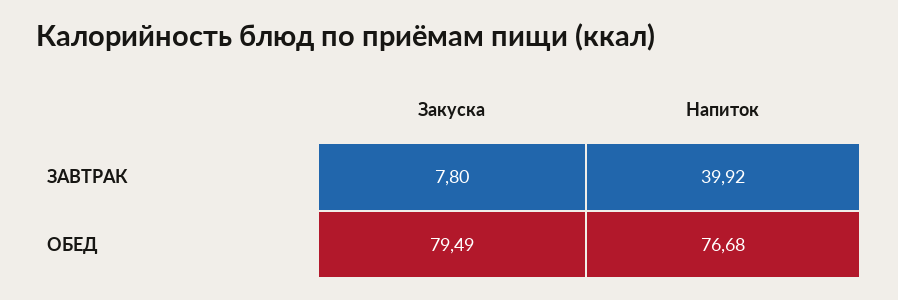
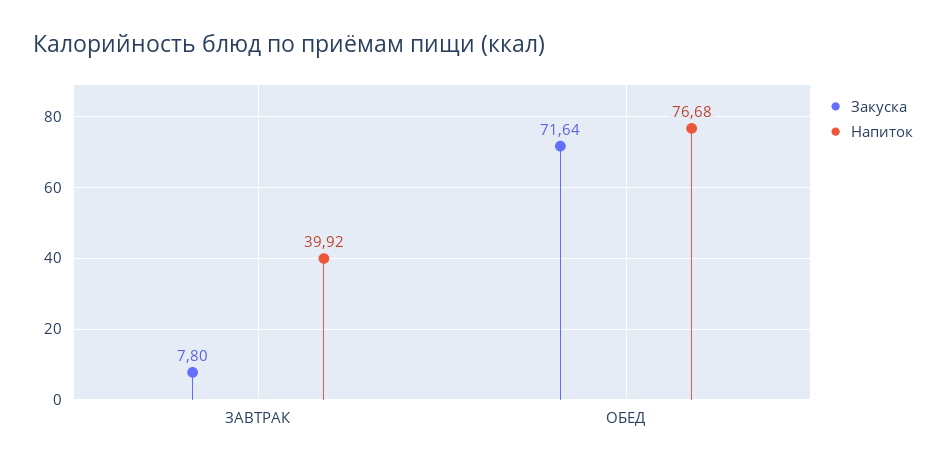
  {
    "Закуска": {
      "ЗАВТРАК": 7.8,
-     "ОБЕД": 79.49
+     "ОБЕД": 71.64
    },
    "Напиток": {
      "ЗАВТРАК": 39.92,
      "ОБЕД": 76.68
    }
  }

